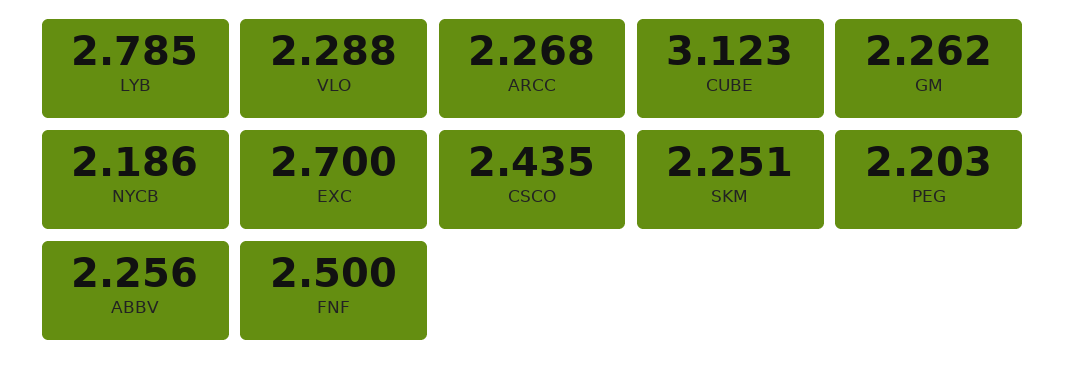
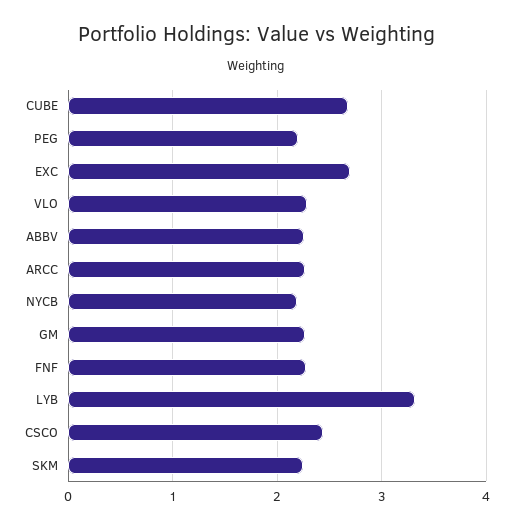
  {
-   "LYB": 2.785,
+   "LYB": 3.3,
    "VLO": 2.288,
    "ARCC": 2.268,
-   "CUBE": 3.123,
+   "CUBE": 2.7,
    "GM": 2.262,
    "NYCB": 2.186,
    "EXC": 2.7,
    "CSCO": 2.435,
    "SKM": 2.251,
    "PEG": 2.203,
    "ABBV": 2.256,
-   "FNF": 2.5
+   "FNF": 2.3
  }

